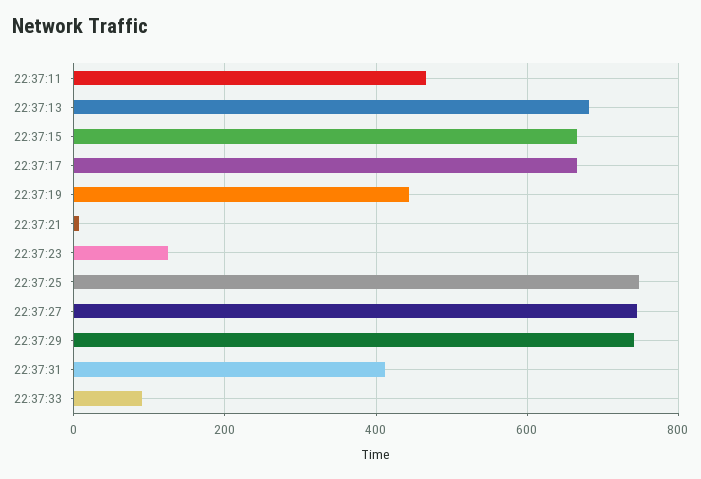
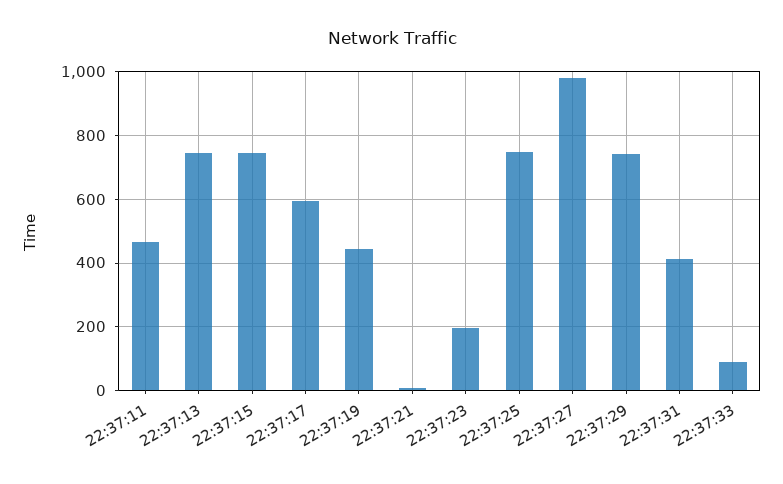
  {
    "22:37:11": 460,
-   "22:37:13": 680,
+   "22:37:13": 740,
-   "22:37:15": 660,
+   "22:37:15": 740,
-   "22:37:17": 660,
+   "22:37:17": 600,
    "22:37:19": 440,
    "22:37:21": 0,
-   "22:37:23": 120,
+   "22:37:23": 200,
    "22:37:25": 740,
-   "22:37:27": 740,
+   "22:37:27": 980,
    "22:37:29": 740,
    "22:37:31": 420,
    "22:37:33": 80
  }

